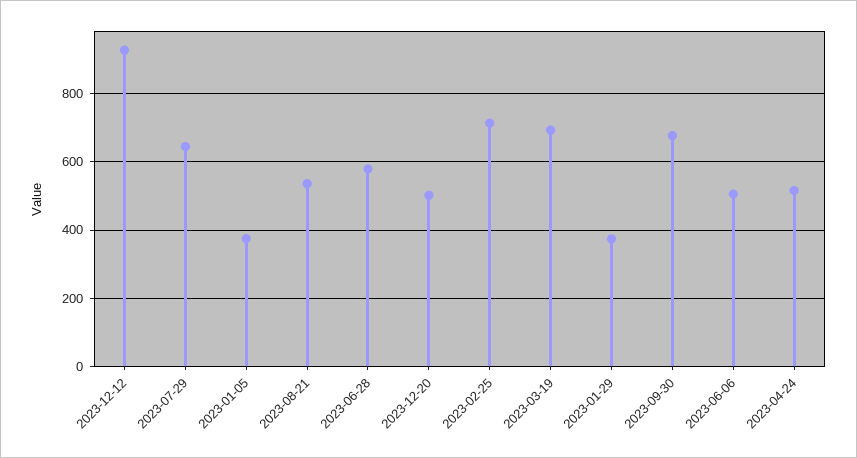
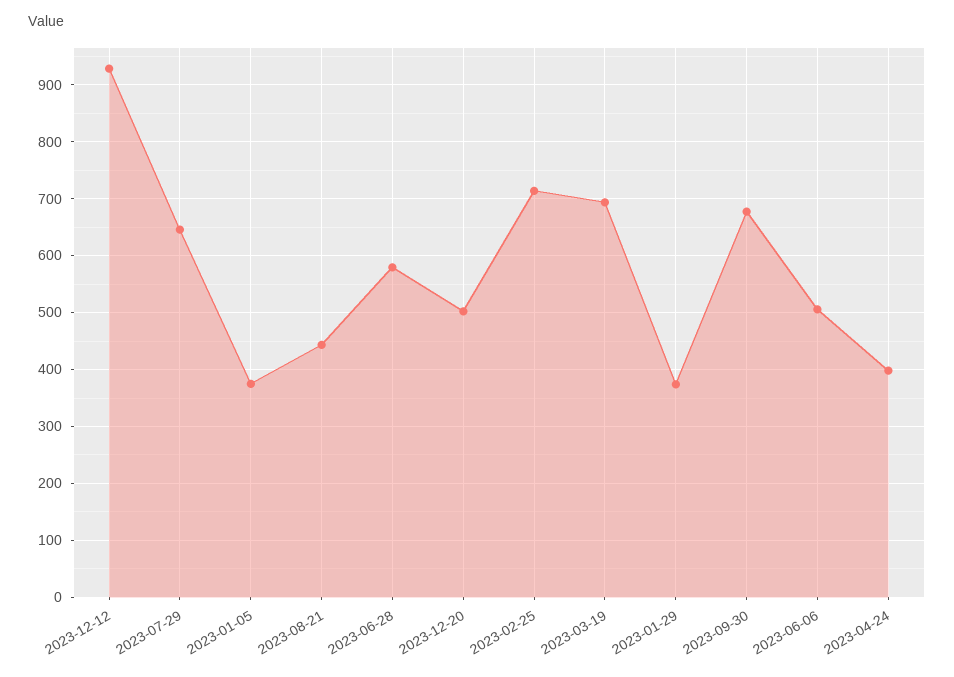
  {
    "2023-12-12": 920,
    "2023-07-29": 640,
    "2023-01-05": 380,
-   "2023-08-21": 540,
+   "2023-08-21": 440,
    "2023-06-28": 580,
    "2023-12-20": 500,
    "2023-02-25": 720,
    "2023-03-19": 700,
    "2023-01-29": 380,
    "2023-09-30": 680,
    "2023-06-06": 500,
-   "2023-04-24": 520
+   "2023-04-24": 400
  }

